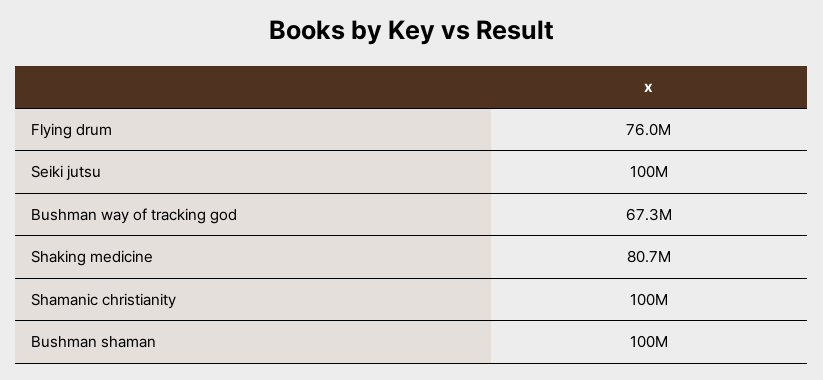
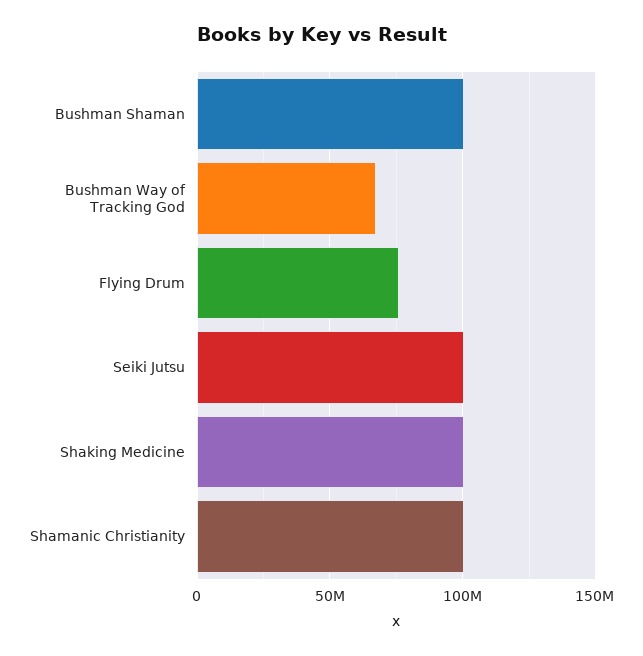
  {
    "Flying drum": 76000000,
    "Seiki jutsu": 100000000,
    "Bushman way of tracking god": 67300000,
-   "Shaking medicine": 80700000,
+   "Shaking medicine": 100000000,
    "Shamanic christianity": 100000000,
    "Bushman shaman": 100000000
  }

